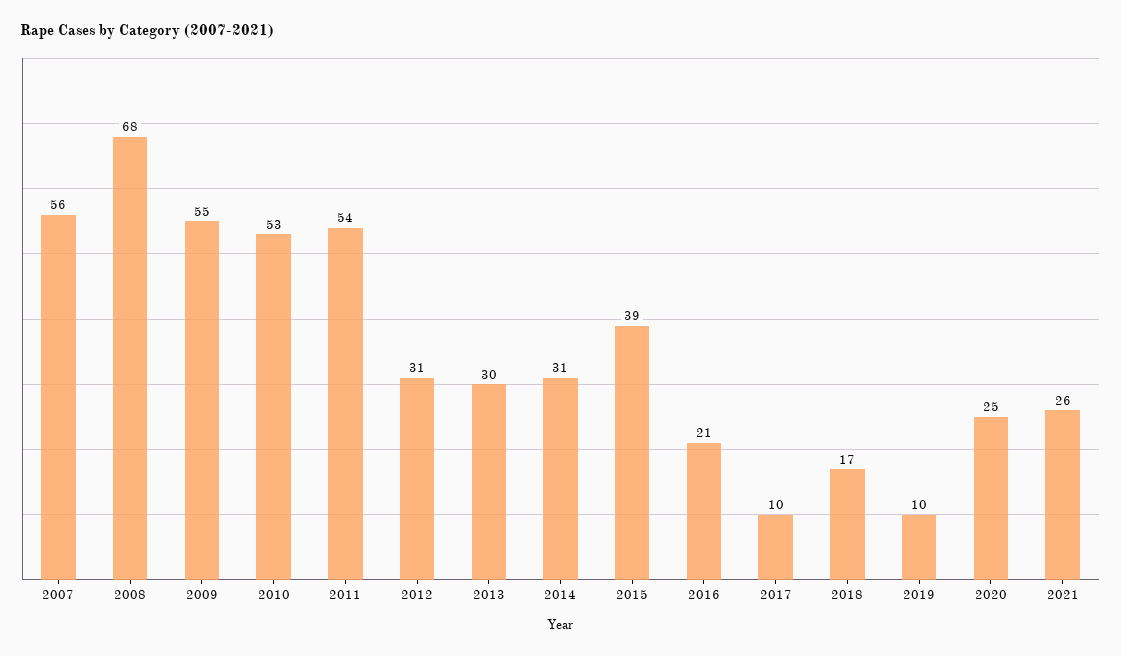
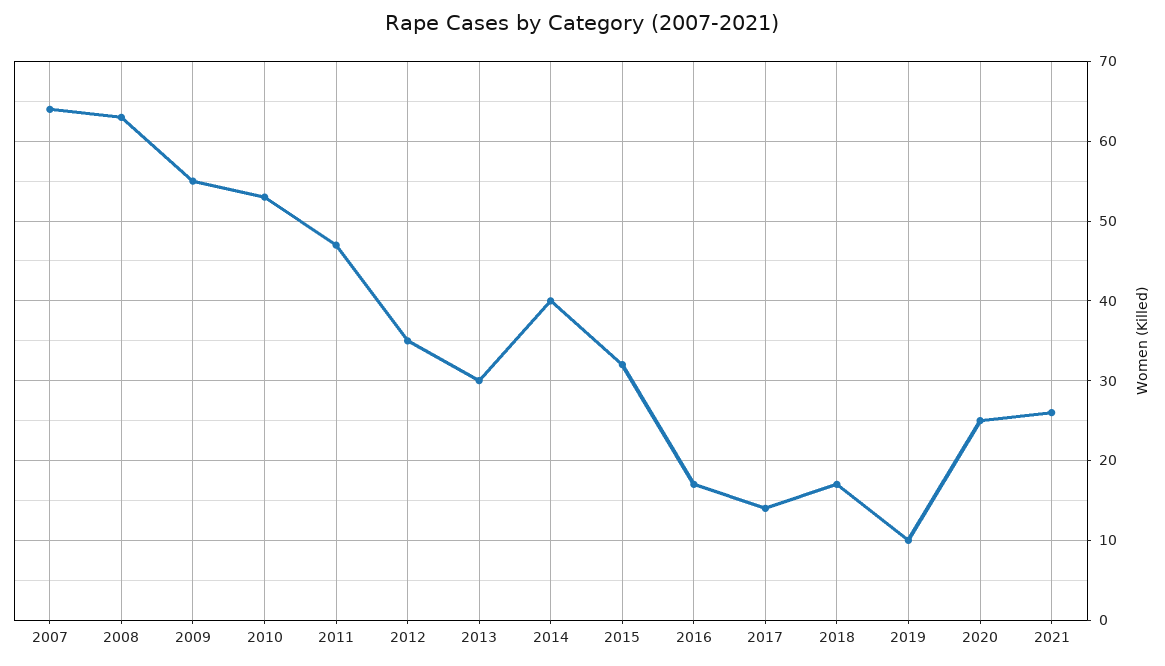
  {
-   "2007": 56,
+   "2007": 64,
-   "2008": 68,
+   "2008": 63,
    "2009": 55,
    "2010": 53,
-   "2011": 54,
+   "2011": 47,
-   "2012": 31,
+   "2012": 35,
    "2013": 30,
-   "2014": 31,
+   "2014": 40,
-   "2015": 39,
+   "2015": 32,
-   "2016": 21,
+   "2016": 17,
-   "2017": 10,
+   "2017": 14,
    "2018": 17,
    "2019": 10,
    "2020": 25,
    "2021": 26
  }

